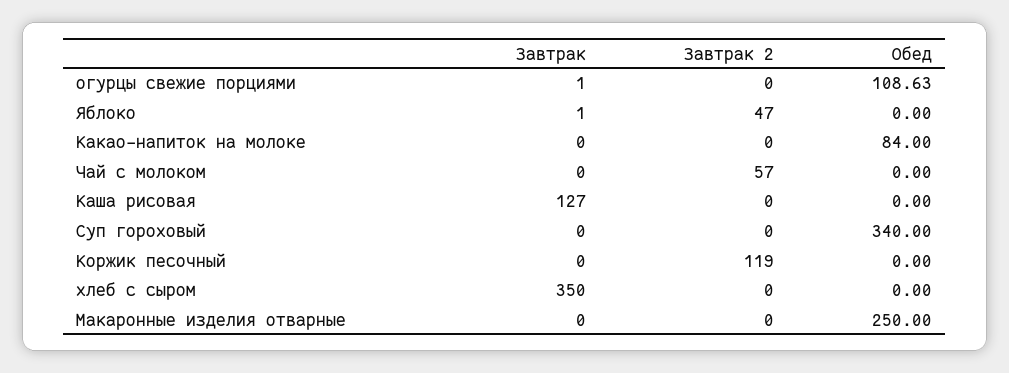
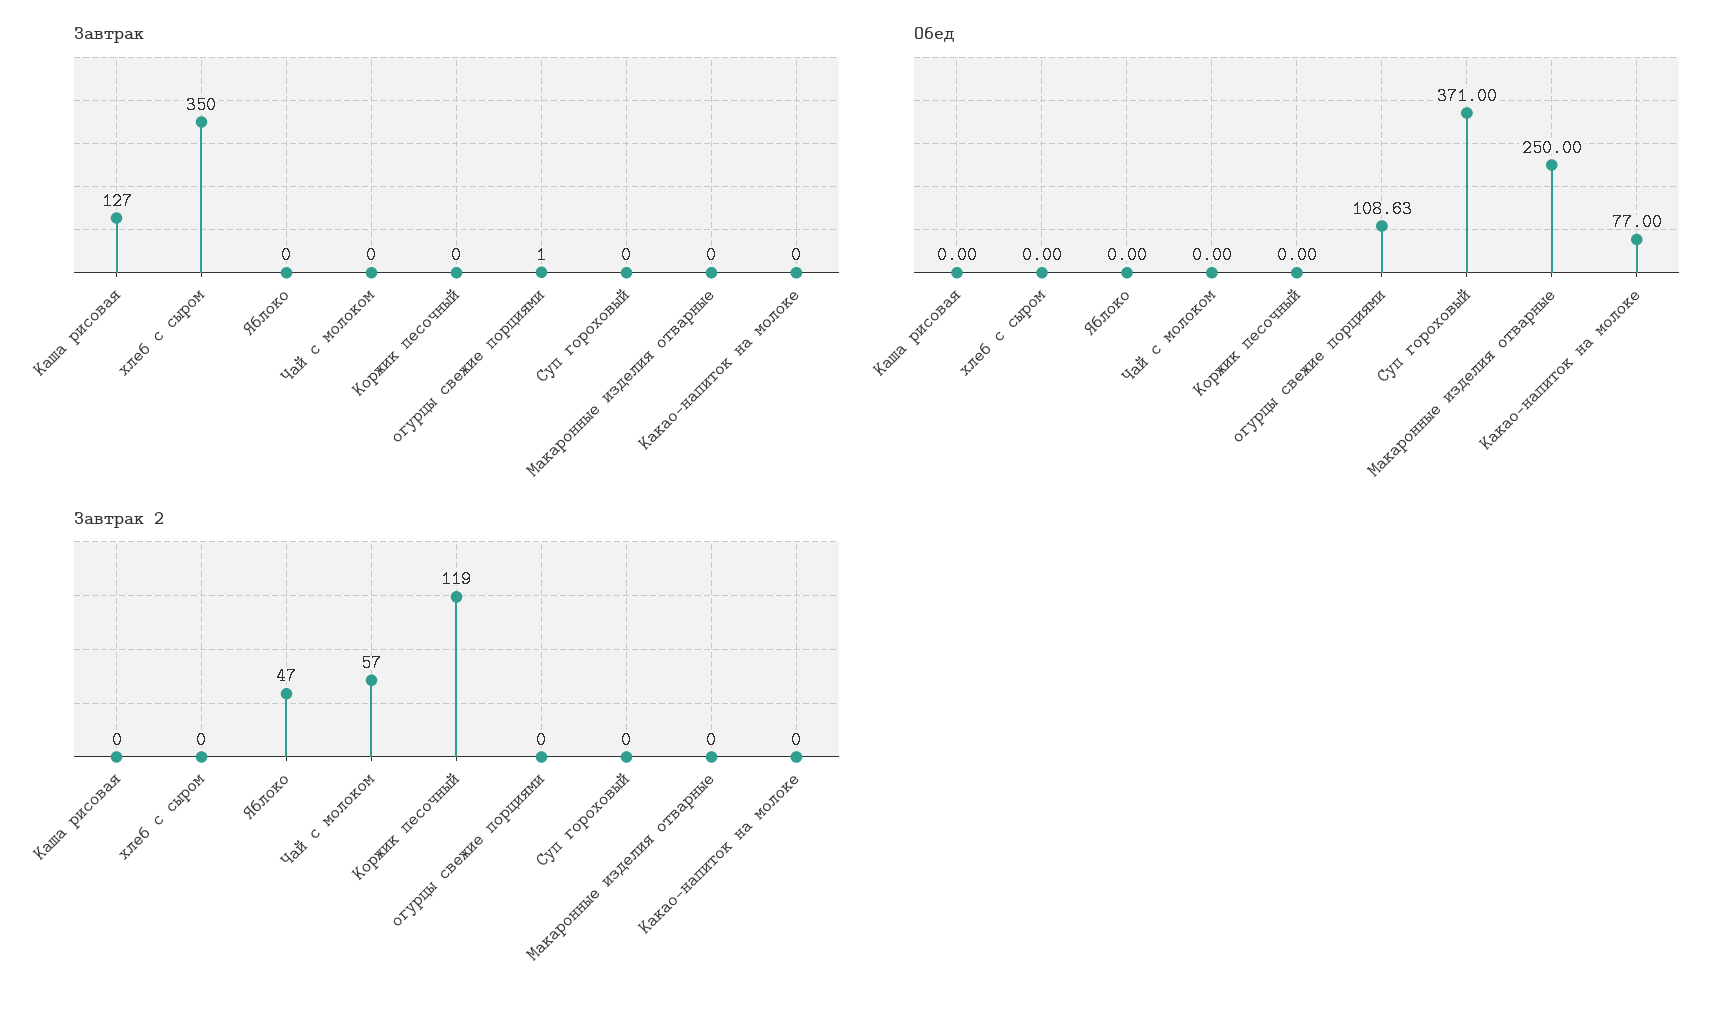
  {
    "Завтрак": {
      "огурцы свежие порциями": 1,
-     "Яблоко": 1,
+     "Яблоко": 0,
      "Какао-напиток на молоке": 0,
      "Чай с молоком": 0,
      "Каша рисовая": 127,
      "Суп гороховый": 0,
      "Коржик песочный": 0,
      "хлеб с сыром": 350,
      "Макаронные изделия отварные": 0
    },
    "Завтрак 2": {
      "огурцы свежие порциями": 0,
      "Яблоко": 47,
      "Какао-напиток на молоке": 0,
      "Чай с молоком": 57,
      "Каша рисовая": 0,
      "Суп гороховый": 0,
      "Коржик песочный": 119,
      "хлеб с сыром": 0,
      "Макаронные изделия отварные": 0
    },
    "Обед": {
      "огурцы свежие порциями": 108.63,
      "Яблоко": 0,
-     "Какао-напиток на молоке": 84,
+     "Какао-напиток на молоке": 77,
      "Чай с молоком": 0,
      "Каша рисовая": 0,
-     "Суп гороховый": 340,
+     "Суп гороховый": 371,
      "Коржик песочный": 0,
      "хлеб с сыром": 0,
      "Макаронные изделия отварные": 250
    }
  }

